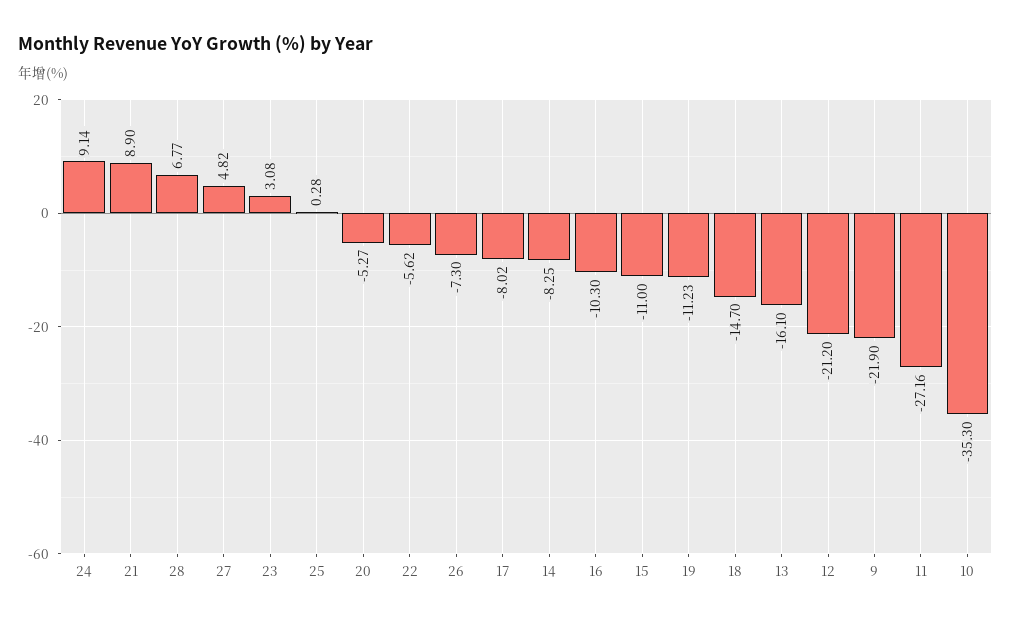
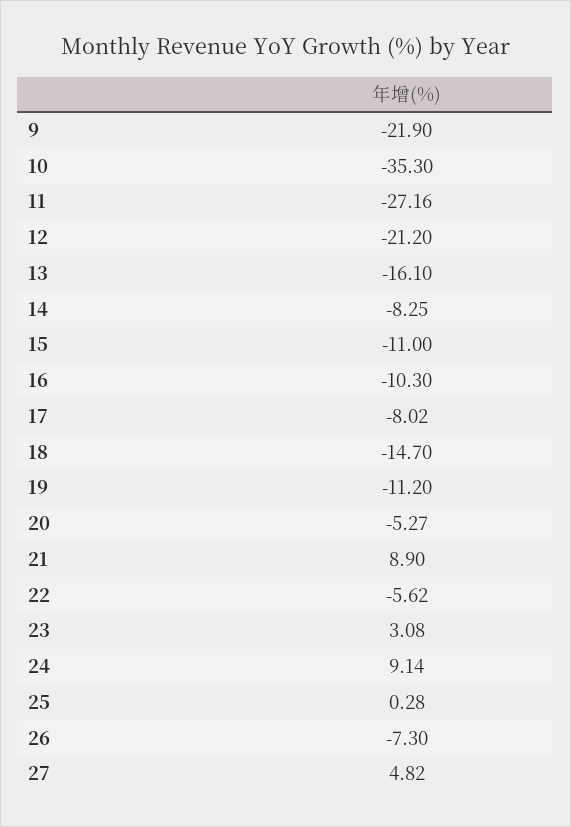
  {
    "24": 9.14,
    "21": 8.9,
-   "28": 6.77,
    "27": 4.82,
    "23": 3.08,
    "25": 0.28,
    "20": -5.27,
    "22": -5.62,
    "26": -7.3,
    "17": -8.02,
    "14": -8.25,
    "16": -10.3,
    "15": -11,
-   "19": -11.23,
+   "19": -11.2,
    "18": -14.7,
    "13": -16.1,
    "12": -21.2,
    "9": -21.9,
    "11": -27.16,
    "10": -35.3
  }

